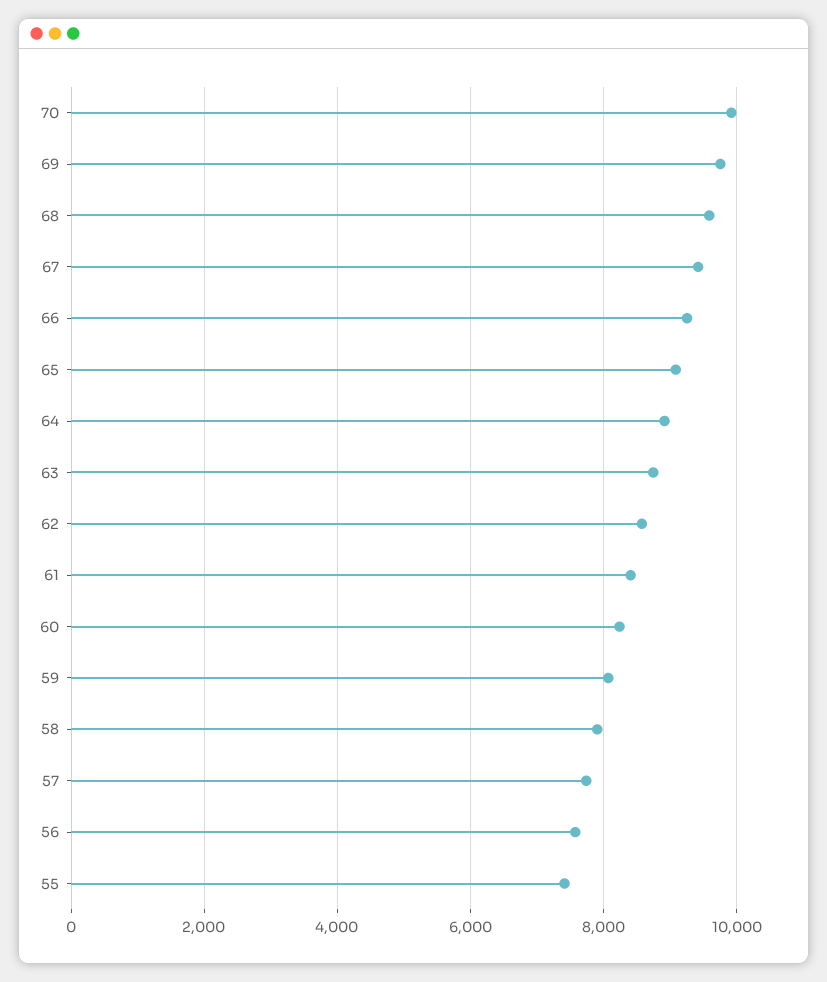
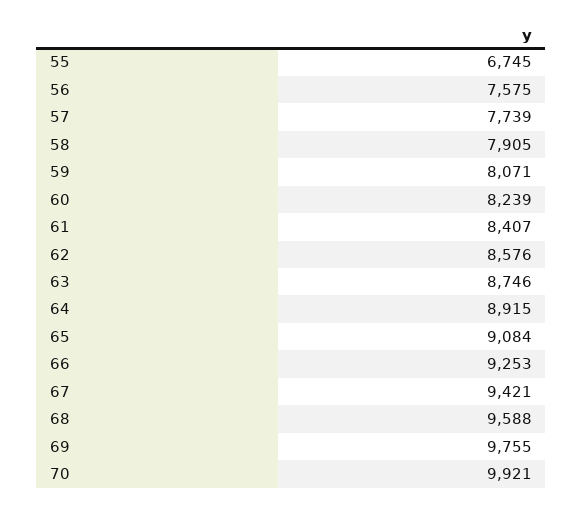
  {
    "70": 9921,
    "69": 9755,
    "68": 9588,
    "67": 9421,
    "66": 9253,
    "65": 9084,
    "64": 8915,
    "63": 8746,
    "62": 8576,
    "61": 8407,
    "60": 8239,
    "59": 8071,
    "58": 7905,
    "57": 7739,
    "56": 7575,
-   "55": 7400
+   "55": 6745
  }

